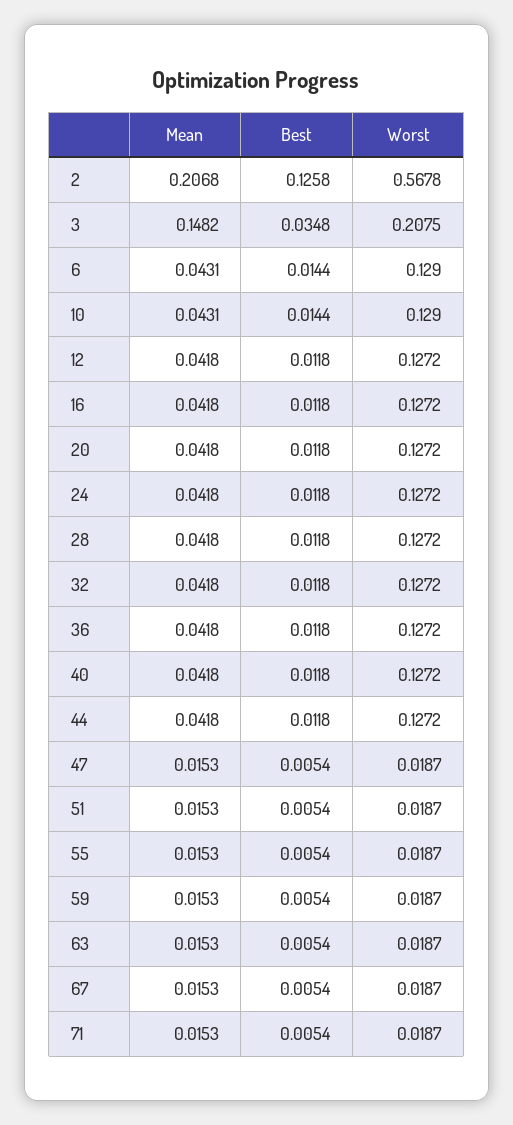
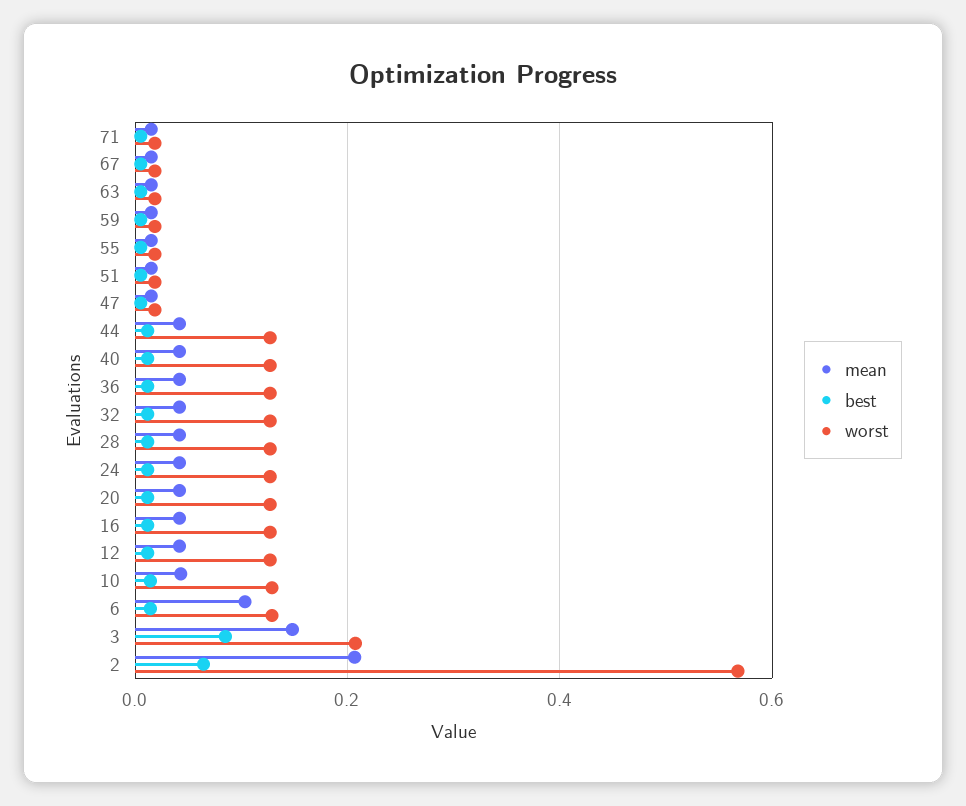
  {
    "Mean": {
      "2": 0.2068,
      "3": 0.1482,
-     "6": 0.0431,
+     "6": 0.1,
      "10": 0.0431,
      "12": 0.0418,
      "16": 0.0418,
      "20": 0.0418,
      "24": 0.0418,
      "28": 0.0418,
      "32": 0.0418,
      "36": 0.0418,
      "40": 0.0418,
      "44": 0.0418,
      "47": 0.0153,
      "51": 0.0153,
      "55": 0.0153,
      "59": 0.0153,
      "63": 0.0153,
      "67": 0.0153,
      "71": 0.0153
    },
    "Best": {
-     "2": 0.1258,
+     "2": 0.06,
-     "3": 0.0348,
+     "3": 0.08,
      "6": 0.0144,
      "10": 0.0144,
      "12": 0.0118,
      "16": 0.0118,
      "20": 0.0118,
      "24": 0.0118,
      "28": 0.0118,
      "32": 0.0118,
      "36": 0.0118,
      "40": 0.0118,
      "44": 0.0118,
      "47": 0.0054,
      "51": 0.0054,
      "55": 0.0054,
      "59": 0.0054,
      "63": 0.0054,
      "67": 0.0054,
      "71": 0.0054
    },
    "Worst": {
      "2": 0.5678,
      "3": 0.2075,
      "6": 0.129,
      "10": 0.129,
      "12": 0.1272,
      "16": 0.1272,
      "20": 0.1272,
      "24": 0.1272,
      "28": 0.1272,
      "32": 0.1272,
      "36": 0.1272,
      "40": 0.1272,
      "44": 0.1272,
      "47": 0.0187,
      "51": 0.0187,
      "55": 0.0187,
      "59": 0.0187,
      "63": 0.0187,
      "67": 0.0187,
      "71": 0.0187
    }
  }

